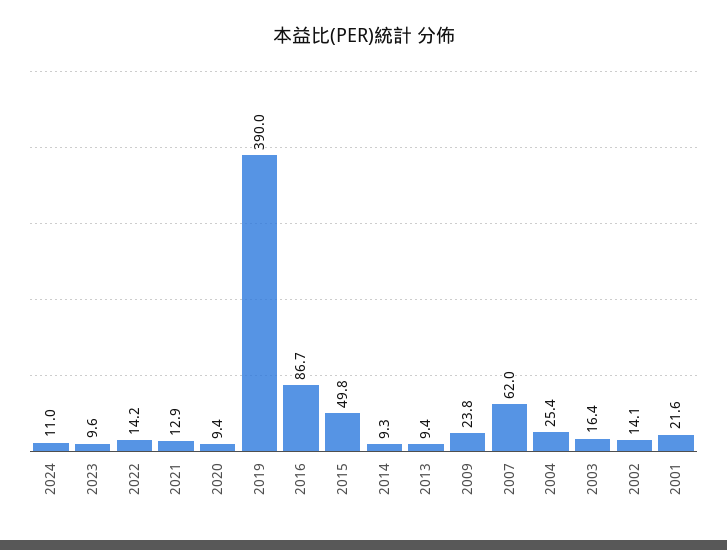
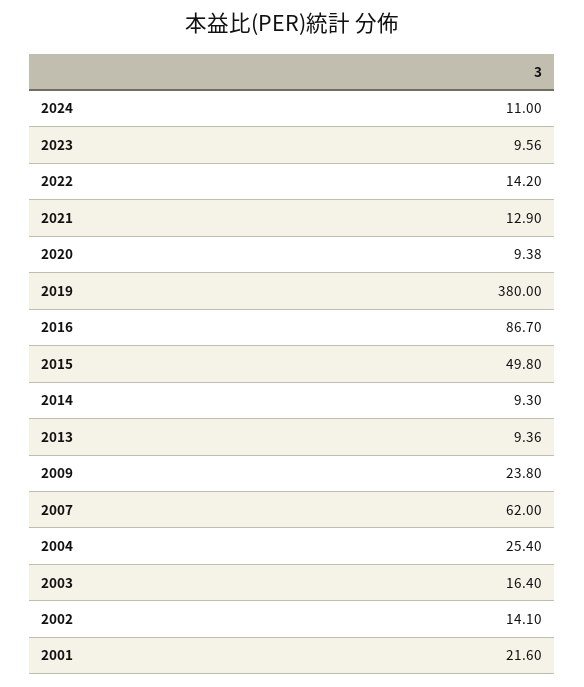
  {
    "2024": 11,
    "2023": 9.56,
    "2022": 14.2,
    "2021": 12.9,
    "2020": 9.38,
-   "2019": 390,
+   "2019": 380,
    "2016": 86.7,
    "2015": 49.8,
    "2014": 9.3,
    "2013": 9.36,
    "2009": 23.8,
    "2007": 62,
    "2004": 25.4,
    "2003": 16.4,
    "2002": 14.1,
    "2001": 21.6
  }

